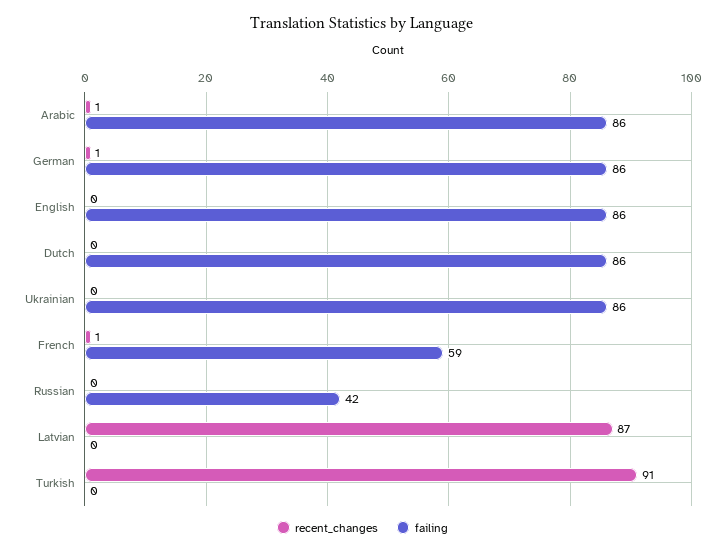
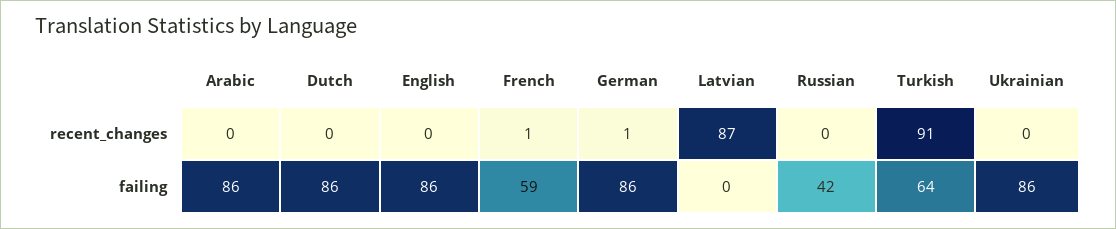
  {
    "recent_changes": {
-     "Arabic": 1,
+     "Arabic": 0,
      "German": 1,
      "English": 0,
      "Dutch": 0,
      "Ukrainian": 0,
      "French": 1,
      "Russian": 0,
      "Latvian": 87,
      "Turkish": 91
    },
    "failing": {
      "Arabic": 86,
      "German": 86,
      "English": 86,
      "Dutch": 86,
      "Ukrainian": 86,
      "French": 59,
      "Russian": 42,
      "Latvian": 0,
-     "Turkish": 0
+     "Turkish": 64
    }
  }

